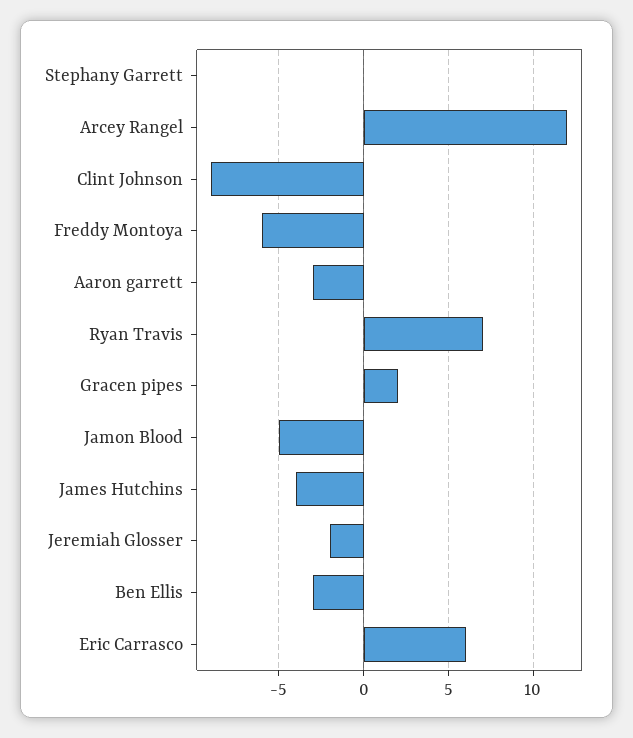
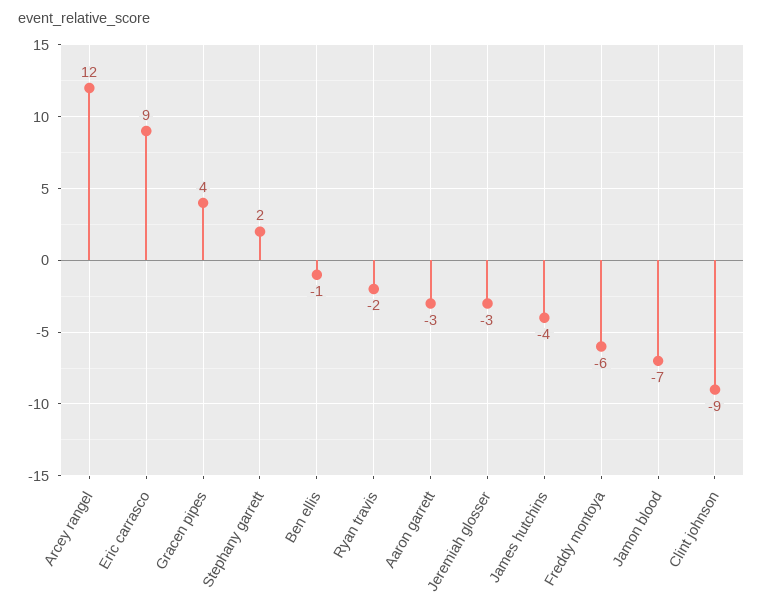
  {
-   "Stephany Garrett": 0,
+   "Stephany Garrett": 2,
    "Arcey Rangel": 12,
    "Clint Johnson": -9,
    "Freddy Montoya": -6,
    "Aaron garrett": -3,
-   "Ryan Travis": 7,
+   "Ryan Travis": -2,
-   "Gracen pipes": 2,
+   "Gracen pipes": 4,
-   "Jamon Blood": -5,
+   "Jamon Blood": -7,
    "James Hutchins": -4,
-   "Jeremiah Glosser": -2,
+   "Jeremiah Glosser": -3,
-   "Ben Ellis": -3,
+   "Ben Ellis": -1,
-   "Eric Carrasco": 6
+   "Eric Carrasco": 9
  }

